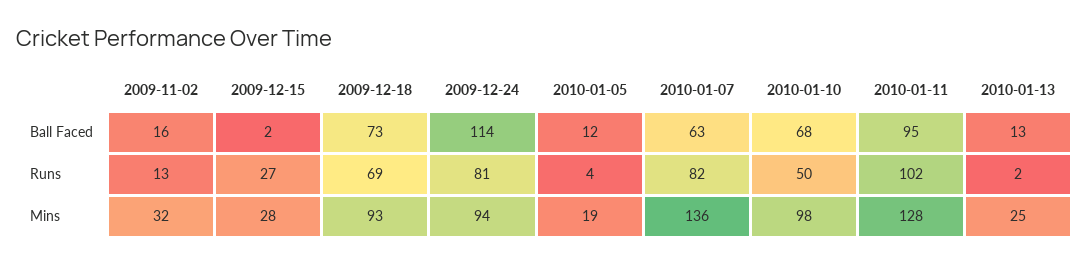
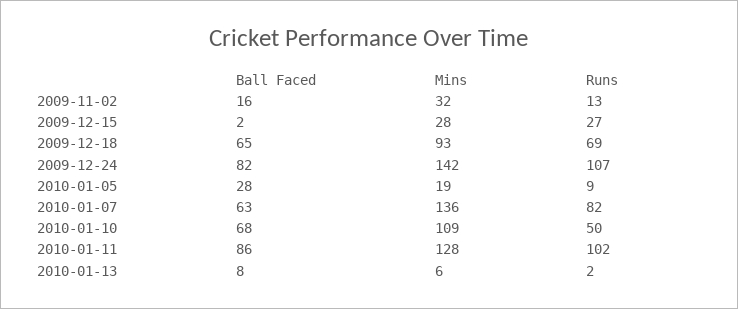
  {
    "2009-11-02": {
      "Ball Faced": 16,
      "Runs": 13,
      "Mins": 32
    },
    "2009-12-15": {
      "Ball Faced": 2,
      "Runs": 27,
      "Mins": 28
    },
    "2009-12-18": {
-     "Ball Faced": 73,
+     "Ball Faced": 65,
      "Runs": 69,
      "Mins": 93
    },
    "2009-12-24": {
-     "Ball Faced": 114,
+     "Ball Faced": 82,
-     "Runs": 81,
+     "Runs": 107,
-     "Mins": 94
+     "Mins": 142
    },
    "2010-01-05": {
-     "Ball Faced": 12,
+     "Ball Faced": 28,
-     "Runs": 4,
+     "Runs": 9,
      "Mins": 19
    },
    "2010-01-07": {
      "Ball Faced": 63,
      "Runs": 82,
      "Mins": 136
    },
    "2010-01-10": {
      "Ball Faced": 68,
      "Runs": 50,
-     "Mins": 98
+     "Mins": 109
    },
    "2010-01-11": {
-     "Ball Faced": 95,
+     "Ball Faced": 86,
      "Runs": 102,
      "Mins": 128
    },
    "2010-01-13": {
-     "Ball Faced": 13,
+     "Ball Faced": 8,
      "Runs": 2,
-     "Mins": 25
+     "Mins": 6
    }
  }

